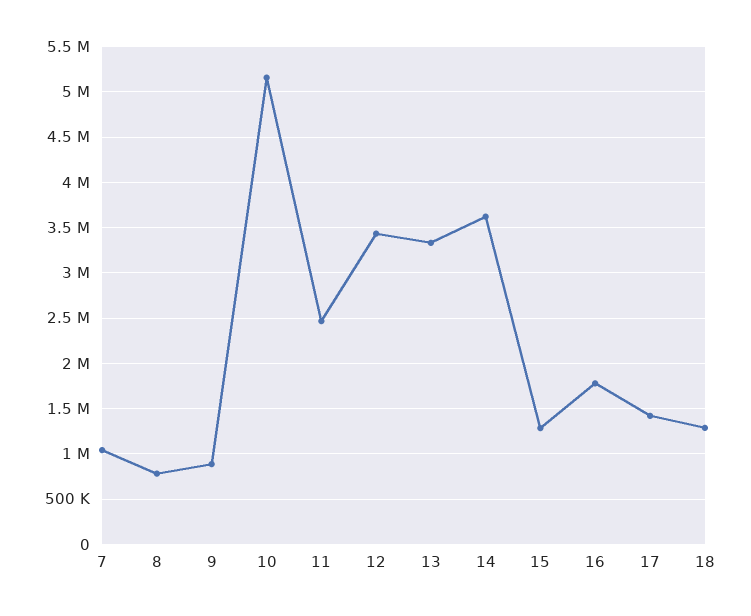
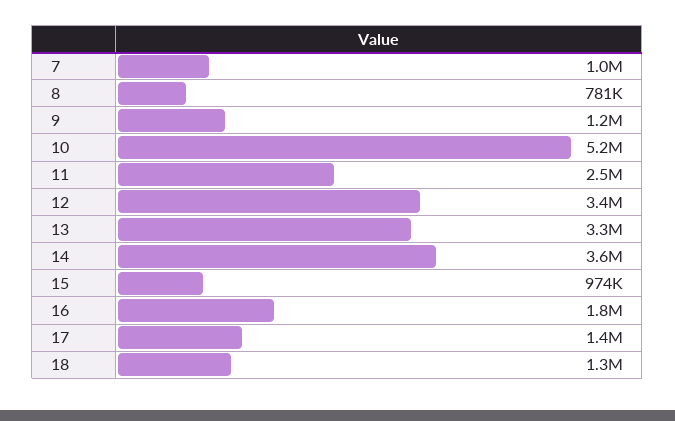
  {
    "7": 1000000,
    "8": 781000,
-   "9": 900000,
+   "9": 1200000,
    "10": 5200000,
    "11": 2500000,
    "12": 3400000,
    "13": 3300000,
    "14": 3600000,
-   "15": 1300000,
+   "15": 974000,
    "16": 1800000,
    "17": 1400000,
    "18": 1300000
  }

